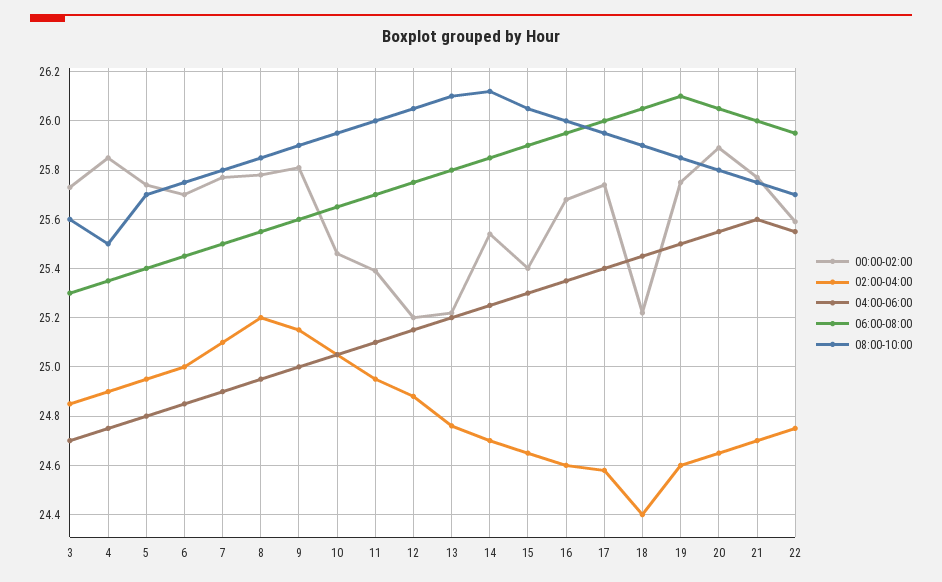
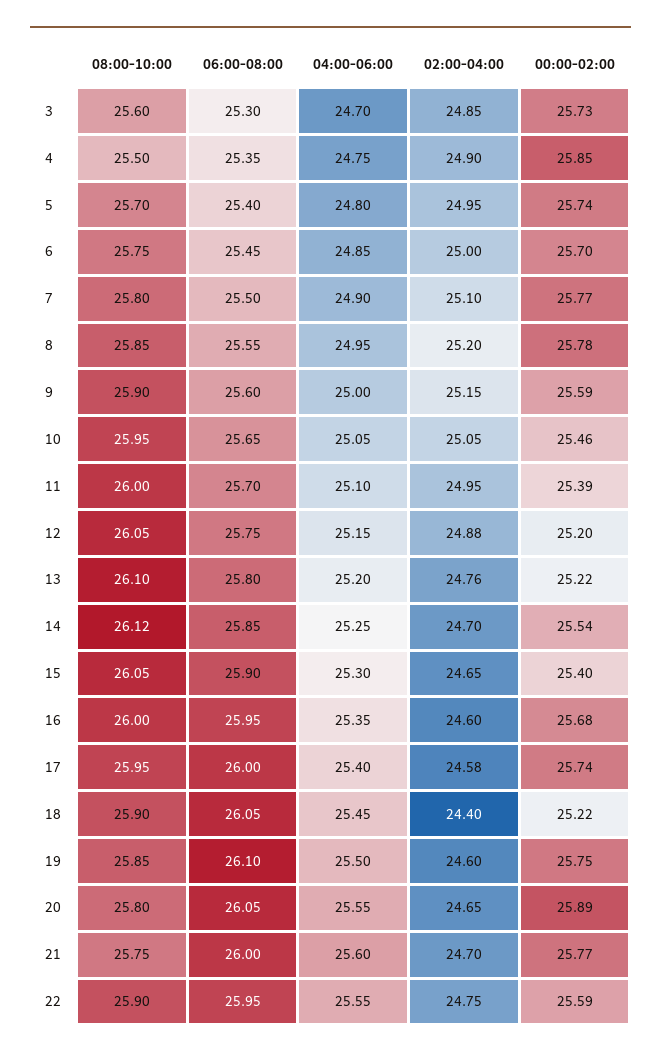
  {
    "00:00-02:00": {
      "3": 25.73,
      "4": 25.85,
      "5": 25.74,
      "6": 25.7,
      "7": 25.77,
      "8": 25.78,
-     "9": 25.8,
+     "9": 25.59,
      "10": 25.46,
      "11": 25.39,
      "12": 25.2,
      "13": 25.22,
      "14": 25.54,
      "15": 25.4,
      "16": 25.68,
      "17": 25.74,
      "18": 25.22,
      "19": 25.75,
      "20": 25.89,
      "21": 25.77,
      "22": 25.59
    },
    "02:00-04:00": {
      "3": 24.85,
      "4": 24.9,
      "5": 24.95,
      "6": 25,
      "7": 25.1,
      "8": 25.2,
      "9": 25.15,
      "10": 25.05,
      "11": 24.95,
      "12": 24.88,
      "13": 24.76,
      "14": 24.7,
      "15": 24.65,
      "16": 24.6,
      "17": 24.58,
      "18": 24.4,
      "19": 24.6,
      "20": 24.65,
      "21": 24.7,
      "22": 24.75
    },
    "04:00-06:00": {
      "3": 24.7,
      "4": 24.75,
      "5": 24.8,
      "6": 24.85,
      "7": 24.9,
      "8": 24.95,
      "9": 25,
      "10": 25.05,
      "11": 25.1,
      "12": 25.15,
      "13": 25.2,
      "14": 25.25,
      "15": 25.3,
      "16": 25.35,
      "17": 25.4,
      "18": 25.45,
      "19": 25.5,
      "20": 25.55,
      "21": 25.6,
      "22": 25.55
    },
    "06:00-08:00": {
      "3": 25.3,
      "4": 25.35,
      "5": 25.4,
      "6": 25.45,
      "7": 25.5,
      "8": 25.55,
      "9": 25.6,
      "10": 25.65,
      "11": 25.7,
      "12": 25.75,
      "13": 25.8,
      "14": 25.85,
      "15": 25.9,
      "16": 25.95,
      "17": 26,
      "18": 26.05,
      "19": 26.1,
      "20": 26.05,
      "21": 26,
      "22": 25.95
    },
    "08:00-10:00": {
      "3": 25.6,
      "4": 25.5,
      "5": 25.7,
      "6": 25.75,
      "7": 25.8,
      "8": 25.85,
      "9": 25.9,
      "10": 25.95,
      "11": 26,
      "12": 26.05,
      "13": 26.1,
      "14": 26.12,
      "15": 26.05,
      "16": 26,
      "17": 25.95,
      "18": 25.9,
      "19": 25.85,
      "20": 25.8,
      "21": 25.75,
-     "22": 25.7
+     "22": 25.9
    }
  }

